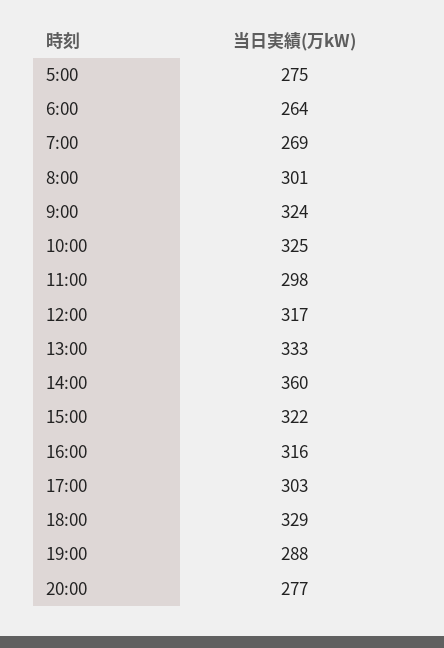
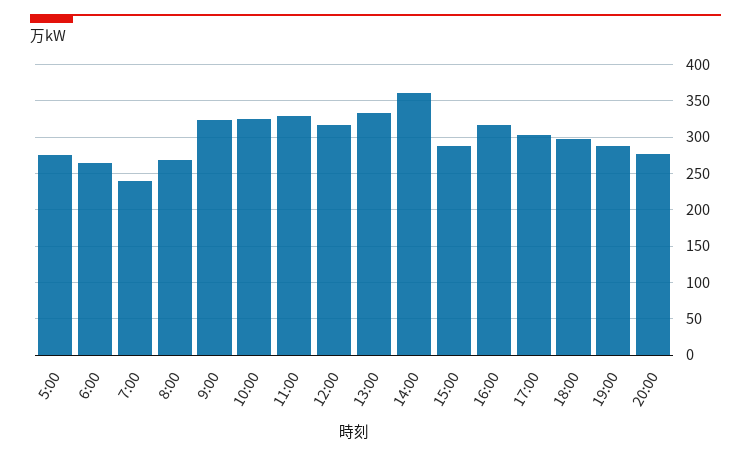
  {
    "5:00": 275,
    "6:00": 264,
-   "7:00": 269,
+   "7:00": 240,
-   "8:00": 301,
+   "8:00": 270,
    "9:00": 324,
    "10:00": 325,
-   "11:00": 298,
+   "11:00": 330,
    "12:00": 317,
    "13:00": 333,
    "14:00": 360,
-   "15:00": 322,
+   "15:00": 290,
    "16:00": 316,
    "17:00": 303,
-   "18:00": 329,
+   "18:00": 300,
    "19:00": 288,
    "20:00": 277
  }

